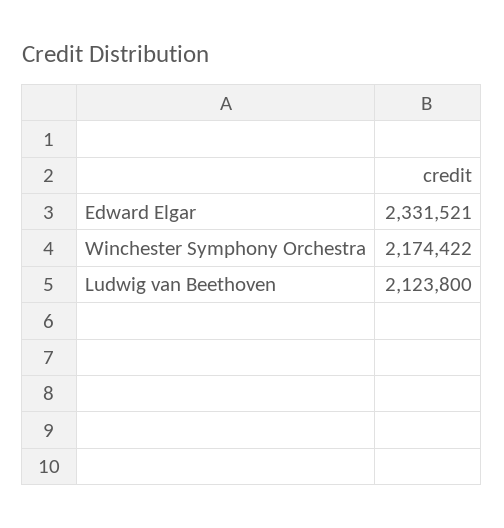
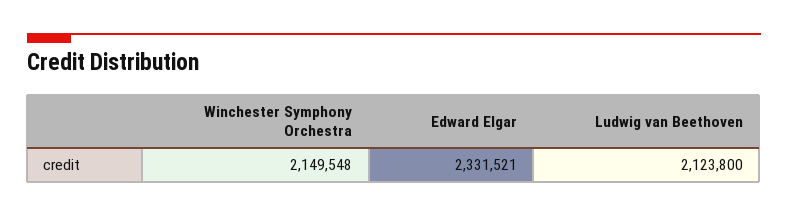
  {
    "Edward Elgar": 2331521,
-   "Winchester Symphony Orchestra": 2174422,
+   "Winchester Symphony Orchestra": 2149548,
    "Ludwig van Beethoven": 2123800
  }

